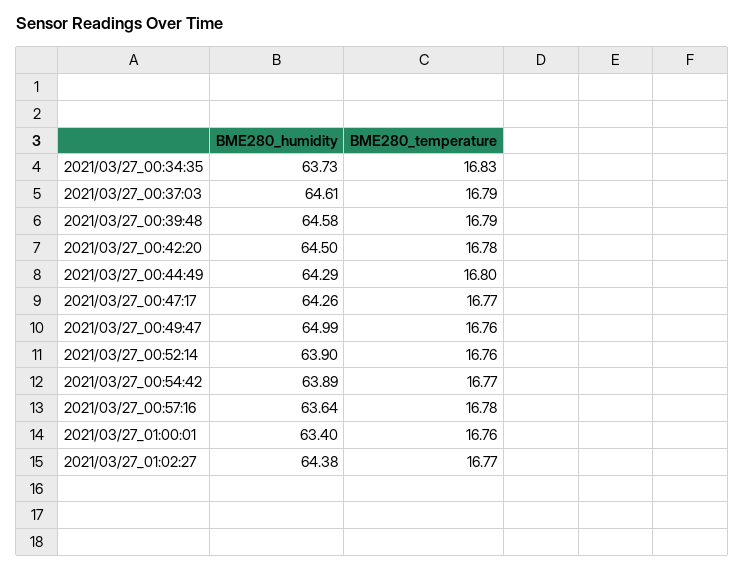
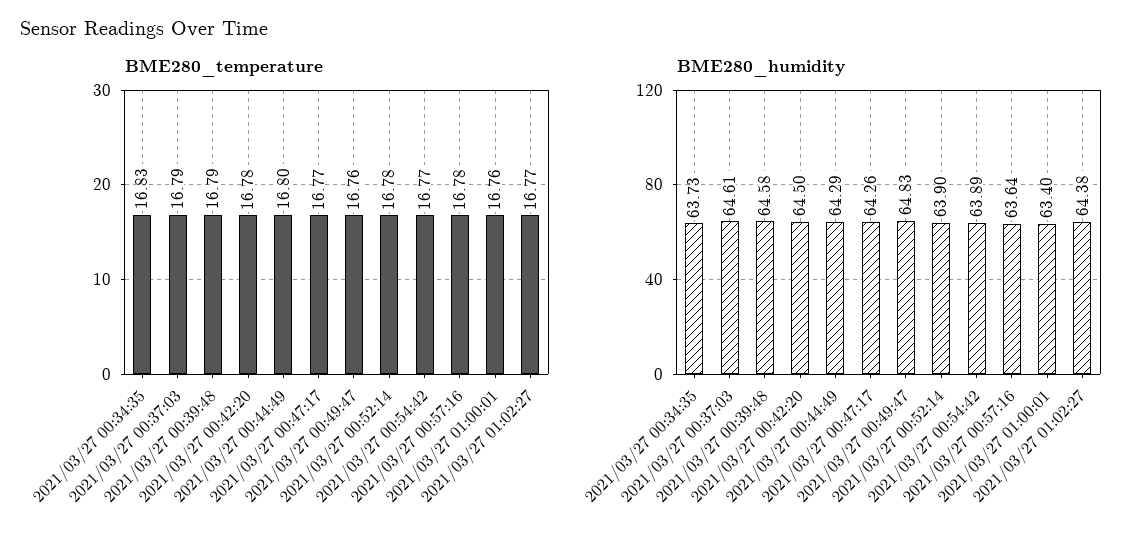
  {
    "BME280_humidity": {
      "2021/03/27_00:34:35": 63.73,
      "2021/03/27_00:37:03": 64.61,
      "2021/03/27_00:39:48": 64.58,
      "2021/03/27_00:42:20": 64.5,
      "2021/03/27_00:44:49": 64.29,
      "2021/03/27_00:47:17": 64.26,
-     "2021/03/27_00:49:47": 64.99,
+     "2021/03/27_00:49:47": 64.83,
      "2021/03/27_00:52:14": 63.9,
      "2021/03/27_00:54:42": 63.89,
      "2021/03/27_00:57:16": 63.64,
      "2021/03/27_01:00:01": 63.4,
      "2021/03/27_01:02:27": 64.38
    },
    "BME280_temperature": {
      "2021/03/27_00:34:35": 16.83,
      "2021/03/27_00:37:03": 16.79,
      "2021/03/27_00:39:48": 16.79,
      "2021/03/27_00:42:20": 16.78,
      "2021/03/27_00:44:49": 16.8,
      "2021/03/27_00:47:17": 16.77,
      "2021/03/27_00:49:47": 16.76,
-     "2021/03/27_00:52:14": 16.76,
+     "2021/03/27_00:52:14": 16.78,
      "2021/03/27_00:54:42": 16.77,
      "2021/03/27_00:57:16": 16.78,
      "2021/03/27_01:00:01": 16.76,
      "2021/03/27_01:02:27": 16.77
    }
  }

